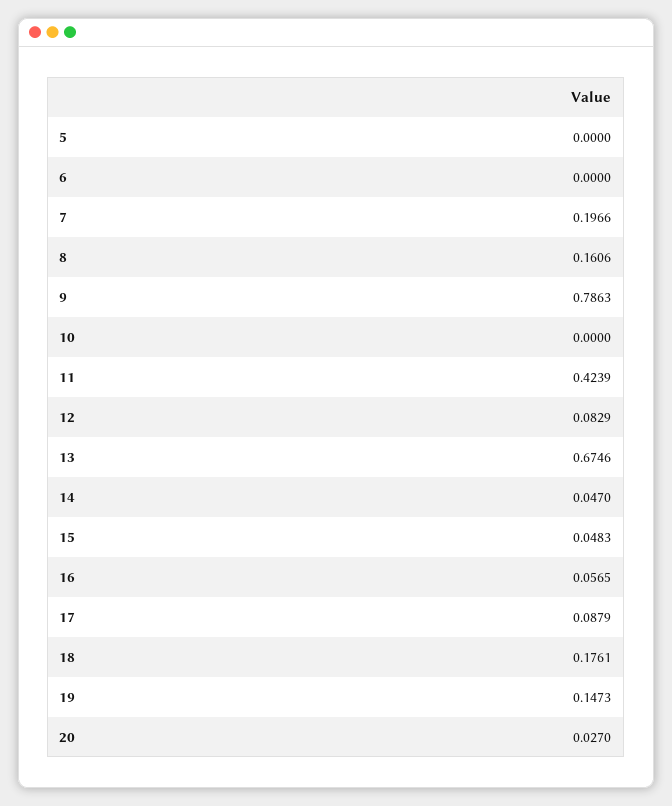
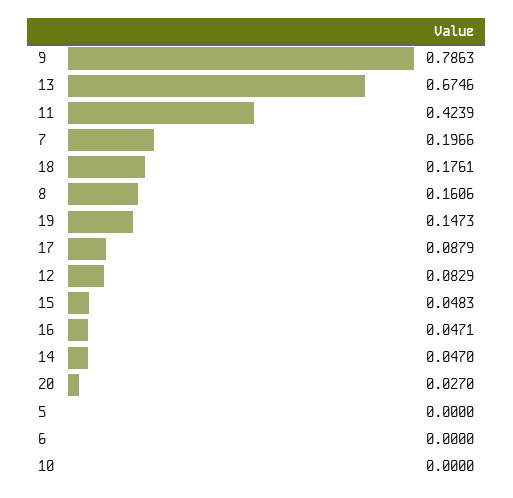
  {
    "5": 0,
    "6": 0,
    "7": 0.1966,
    "8": 0.1606,
    "9": 0.7863,
    "10": 0,
    "11": 0.4239,
    "12": 0.0829,
    "13": 0.6746,
    "14": 0.047,
    "15": 0.0483,
-   "16": 0.0565,
+   "16": 0.0471,
    "17": 0.0879,
    "18": 0.1761,
    "19": 0.1473,
    "20": 0.027
  }

